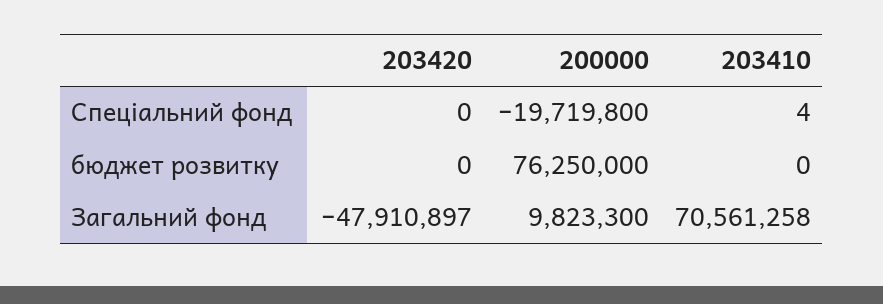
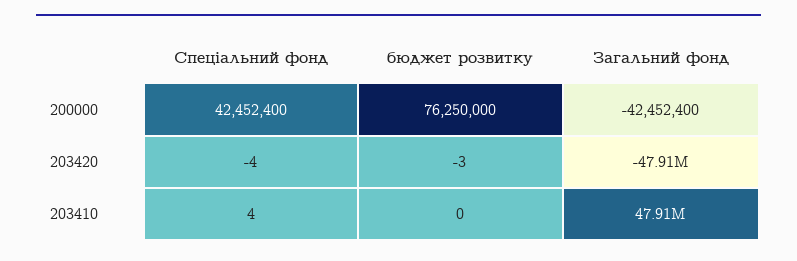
  {
    "203420": {
-     "Спеціальний фонд": 0,
+     "Спеціальний фонд": -4,
-     "бюджет розвитку": 0,
+     "бюджет розвитку": -3,
      "Загальний фонд": -47910897
    },
    "200000": {
-     "Спеціальний фонд": -19719800,
+     "Спеціальний фонд": 42452400,
      "бюджет розвитку": 76250000,
-     "Загальний фонд": 9823300
+     "Загальний фонд": -42452400
    },
    "203410": {
      "Спеціальний фонд": 4,
      "бюджет розвитку": 0,
-     "Загальний фонд": 70561258
+     "Загальний фонд": 47910000
    }
  }

